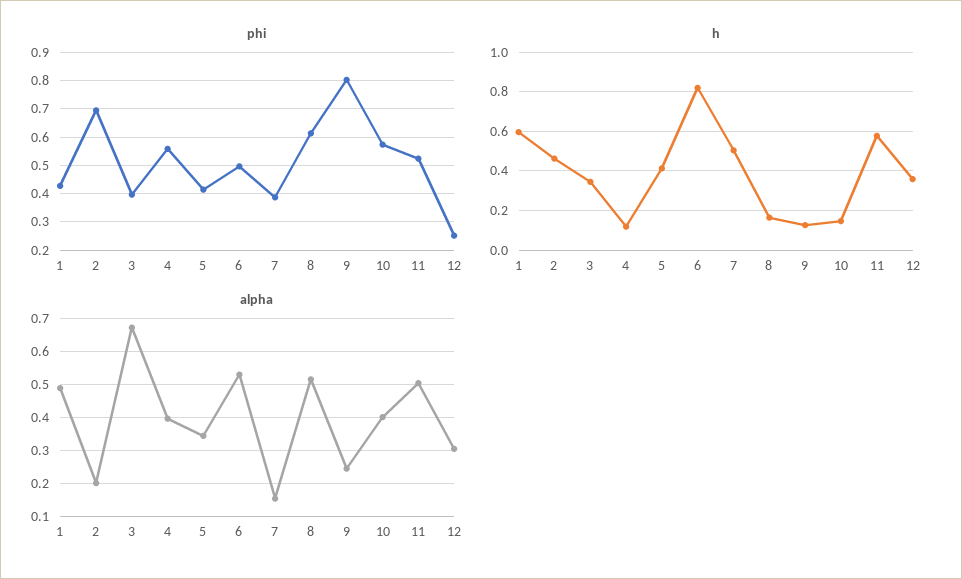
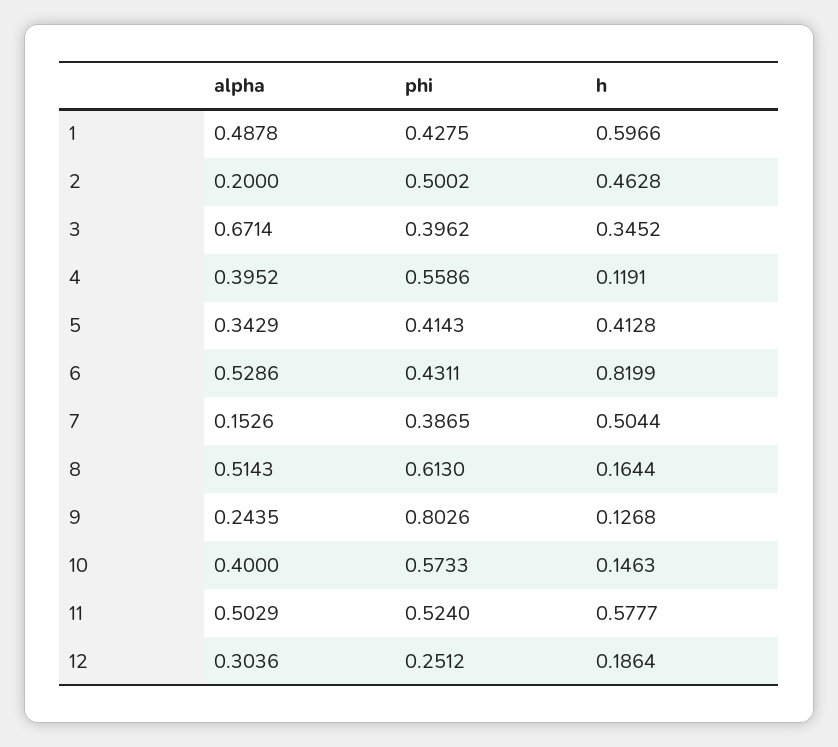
  {
    "phi": {
      "1": 0.4275,
-     "2": 0.7,
+     "2": 0.5002,
      "3": 0.3962,
      "4": 0.5586,
      "5": 0.4143,
-     "6": 0.5,
+     "6": 0.4311,
      "7": 0.3865,
      "8": 0.613,
      "9": 0.8026,
      "10": 0.5733,
      "11": 0.524,
      "12": 0.2512
    },
    "h": {
      "1": 0.5966,
      "2": 0.4628,
      "3": 0.3452,
      "4": 0.1191,
      "5": 0.4128,
      "6": 0.8199,
      "7": 0.5044,
      "8": 0.1644,
      "9": 0.1268,
      "10": 0.1463,
      "11": 0.5777,
-     "12": 0.35
+     "12": 0.1864
    },
    "alpha": {
      "1": 0.4878,
      "2": 0.2,
      "3": 0.6714,
      "4": 0.3952,
      "5": 0.3429,
      "6": 0.5286,
      "7": 0.1526,
      "8": 0.5143,
      "9": 0.2435,
      "10": 0.4,
      "11": 0.5029,
      "12": 0.3036
    }
  }

